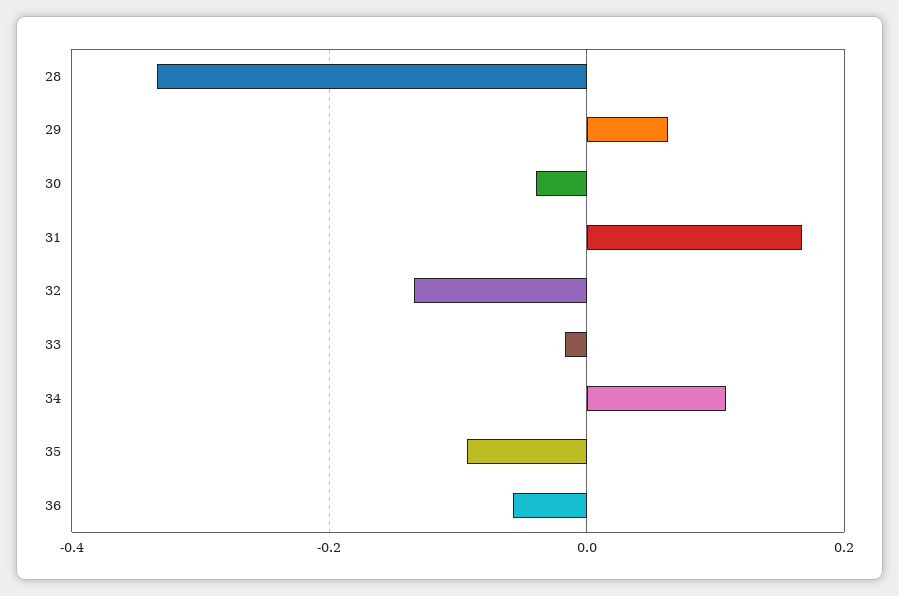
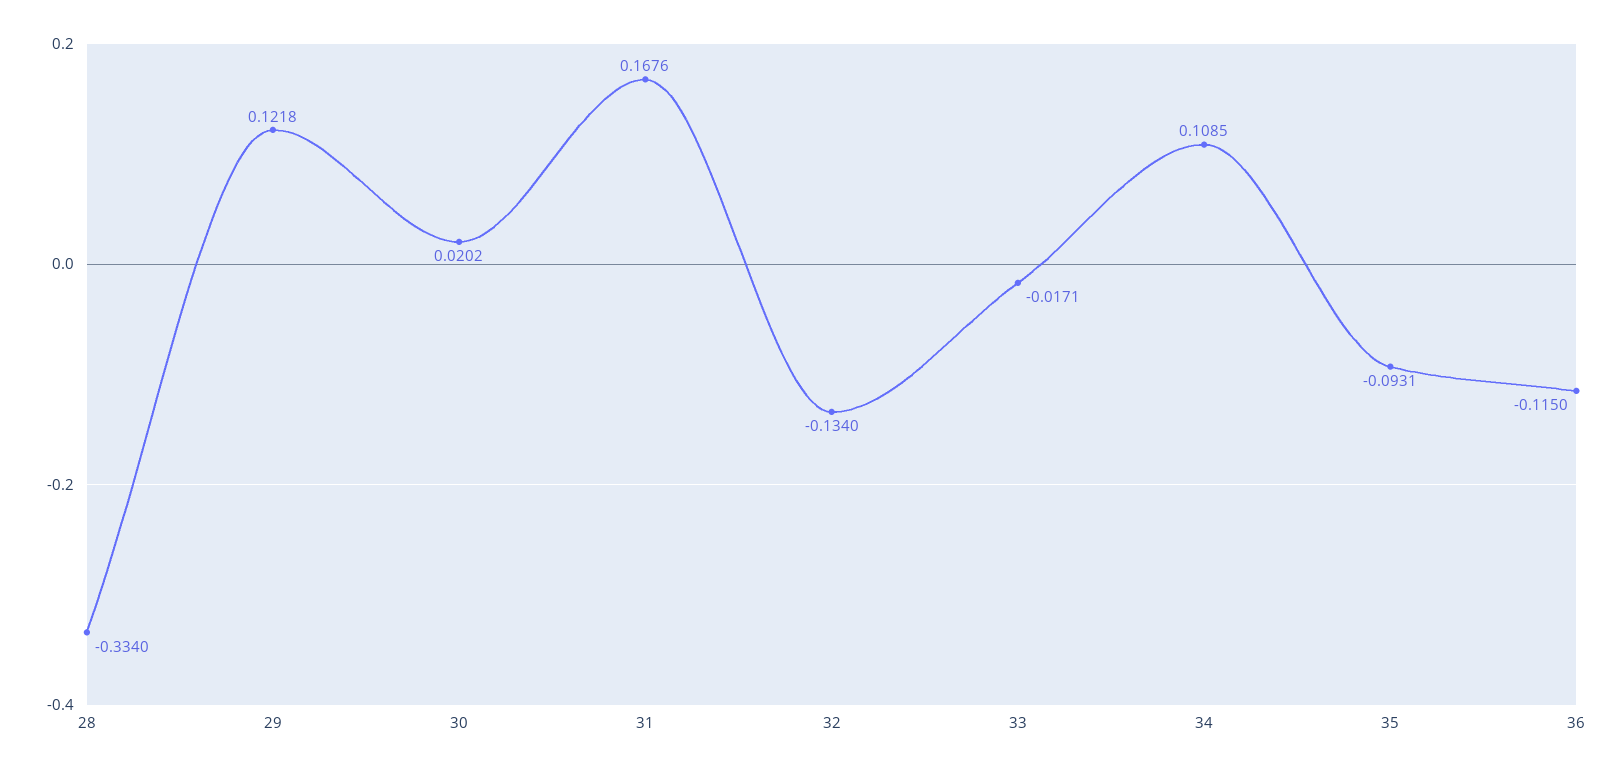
  {
    "28": -0.334,
-   "29": 0.06,
+   "29": 0.1218,
-   "30": -0.04,
+   "30": 0.0202,
    "31": 0.1676,
    "32": -0.134,
    "33": -0.0171,
    "34": 0.1085,
    "35": -0.0931,
-   "36": -0.06
+   "36": -0.115
  }

